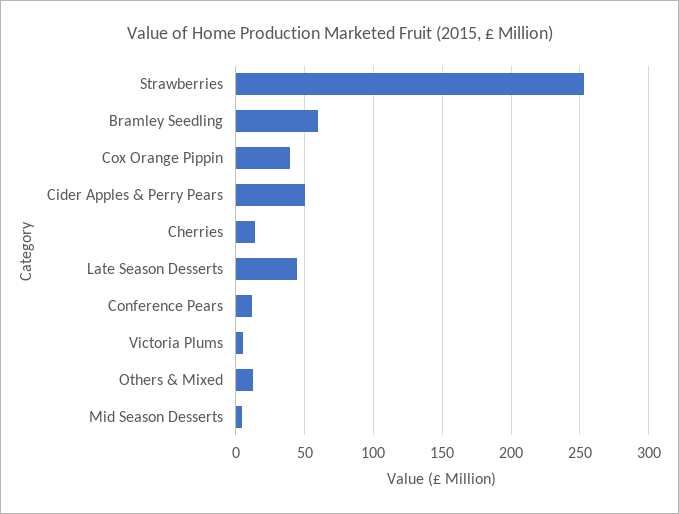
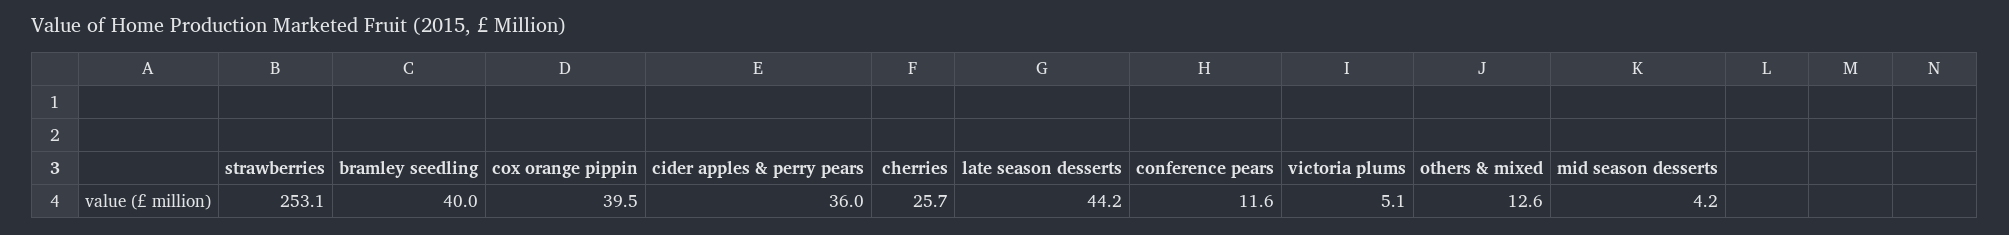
  {
    "Strawberries": 253.1,
-   "Bramley Seedling": 60,
+   "Bramley Seedling": 40,
    "Cox Orange Pippin": 39.5,
-   "Cider Apples & Perry Pears": 50,
+   "Cider Apples & Perry Pears": 36,
-   "Cherries": 15,
+   "Cherries": 25.7,
    "Late Season Desserts": 44.2,
    "Conference Pears": 11.6,
    "Victoria Plums": 5.1,
    "Others & Mixed": 12.6,
    "Mid Season Desserts": 4.2
  }

